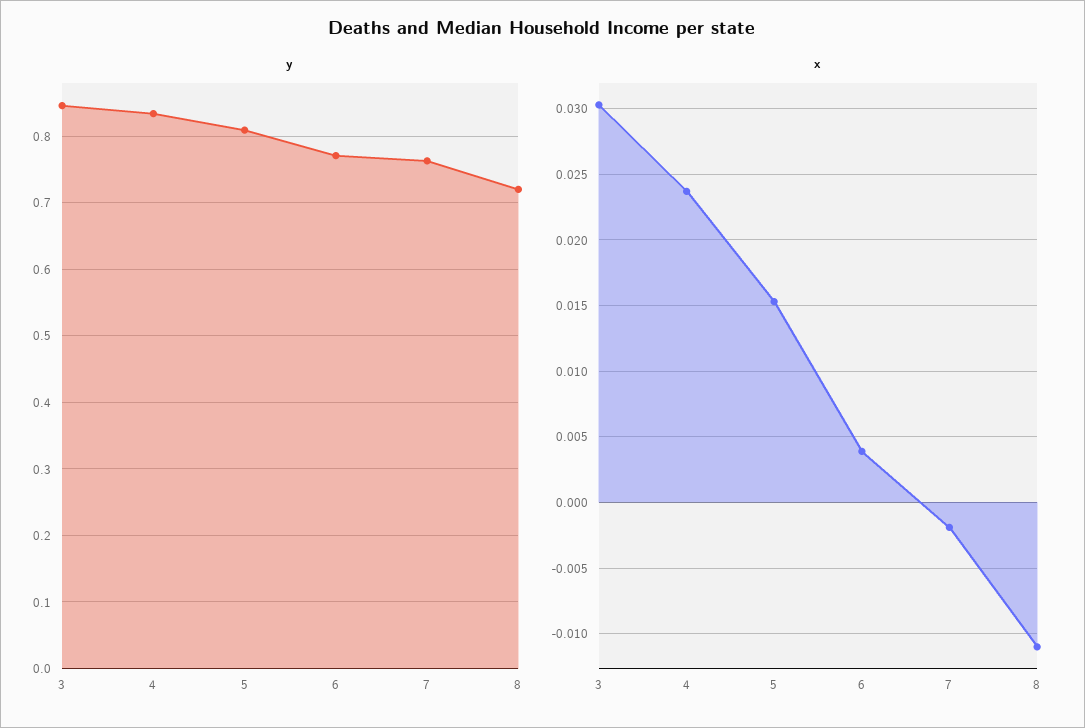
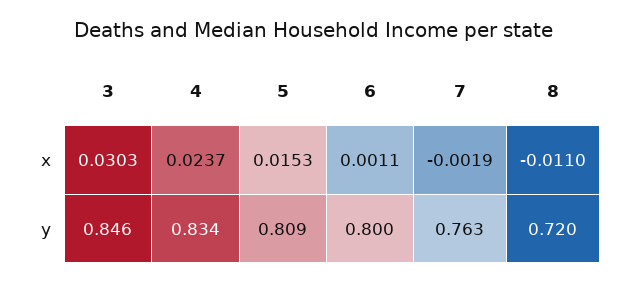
  {
    "y": {
      "3": 0.846,
      "4": 0.834,
      "5": 0.809,
-     "6": 0.77,
+     "6": 0.8,
      "7": 0.763,
      "8": 0.72
    },
    "x": {
      "3": 0.0303,
      "4": 0.0237,
      "5": 0.0153,
-     "6": 0.004,
+     "6": 0.0011,
      "7": -0.0019,
      "8": -0.011
    }
  }

